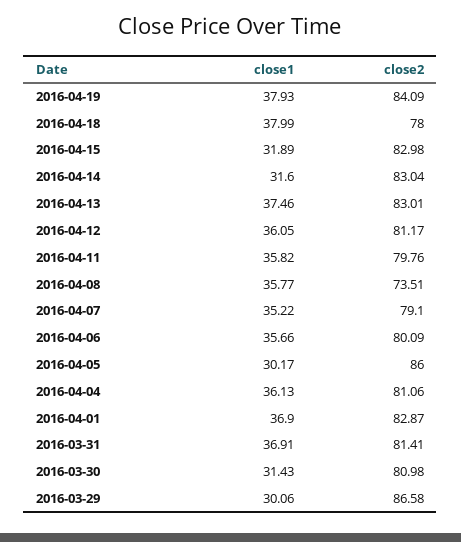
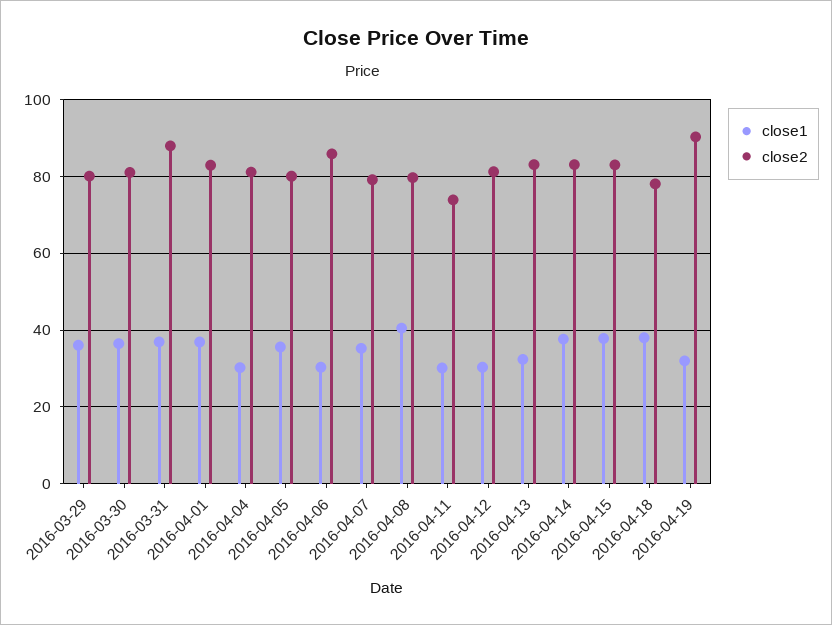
  {
    "close1": {
-     "2016-04-19": 37.93,
+     "2016-04-19": 32,
      "2016-04-18": 37.99,
-     "2016-04-15": 31.89,
+     "2016-04-15": 38,
-     "2016-04-14": 31.6,
+     "2016-04-14": 38,
-     "2016-04-13": 37.46,
+     "2016-04-13": 32,
-     "2016-04-12": 36.05,
+     "2016-04-12": 30,
-     "2016-04-11": 35.82,
+     "2016-04-11": 30,
-     "2016-04-08": 35.77,
+     "2016-04-08": 40,
      "2016-04-07": 35.22,
-     "2016-04-06": 35.66,
+     "2016-04-06": 30,
-     "2016-04-05": 30.17,
+     "2016-04-05": 36,
-     "2016-04-04": 36.13,
+     "2016-04-04": 30,
      "2016-04-01": 36.9,
      "2016-03-31": 36.91,
-     "2016-03-30": 31.43,
+     "2016-03-30": 36,
-     "2016-03-29": 30.06
+     "2016-03-29": 36
    },
    "close2": {
-     "2016-04-19": 84.09,
+     "2016-04-19": 90,
      "2016-04-18": 78,
      "2016-04-15": 82.98,
      "2016-04-14": 83.04,
      "2016-04-13": 83.01,
      "2016-04-12": 81.17,
-     "2016-04-11": 79.76,
+     "2016-04-11": 74,
-     "2016-04-08": 73.51,
+     "2016-04-08": 80,
      "2016-04-07": 79.1,
-     "2016-04-06": 80.09,
+     "2016-04-06": 86,
-     "2016-04-05": 86,
+     "2016-04-05": 80,
      "2016-04-04": 81.06,
      "2016-04-01": 82.87,
-     "2016-03-31": 81.41,
+     "2016-03-31": 88,
      "2016-03-30": 80.98,
-     "2016-03-29": 86.58
+     "2016-03-29": 80
    }
  }

